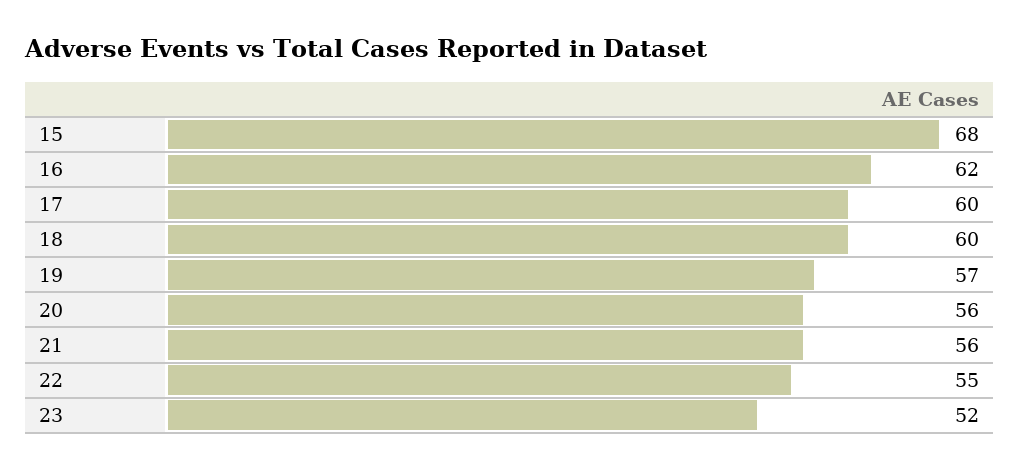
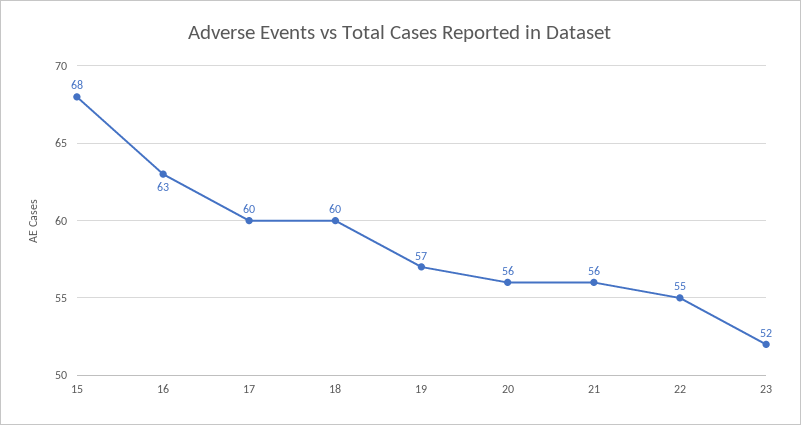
  {
    "15": 68,
-   "16": 62,
+   "16": 63,
    "17": 60,
    "18": 60,
    "19": 57,
    "20": 56,
    "21": 56,
    "22": 55,
    "23": 52
  }

